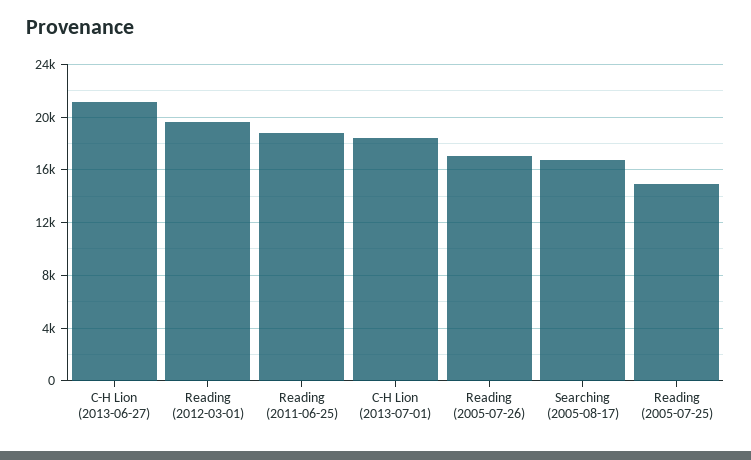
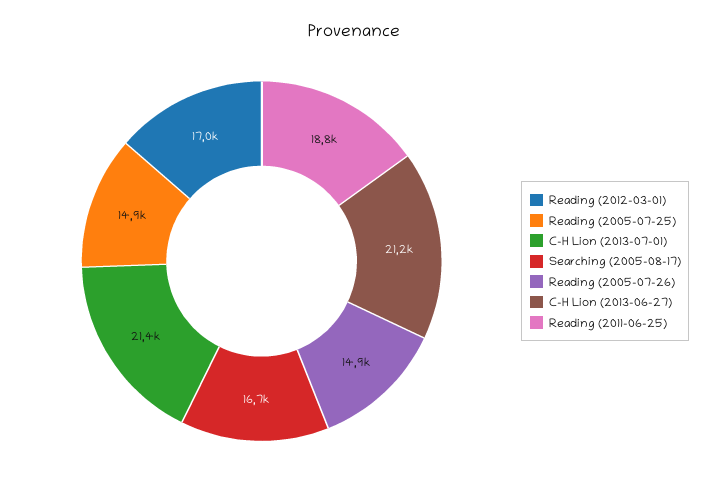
  {
    "C-H Lion (2013-06-27)": 21200,
-   "Reading (2012-03-01)": 19500,
+   "Reading (2012-03-01)": 17000,
    "Reading (2011-06-25)": 18800,
-   "C-H Lion (2013-07-01)": 18500,
+   "C-H Lion (2013-07-01)": 21400,
-   "Reading (2005-07-26)": 17000,
+   "Reading (2005-07-26)": 14900,
    "Searching (2005-08-17)": 16700,
    "Reading (2005-07-25)": 14900
  }

